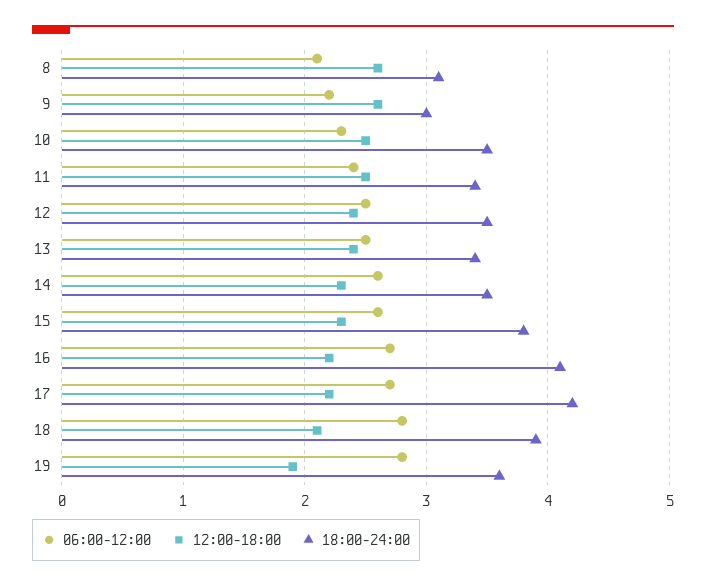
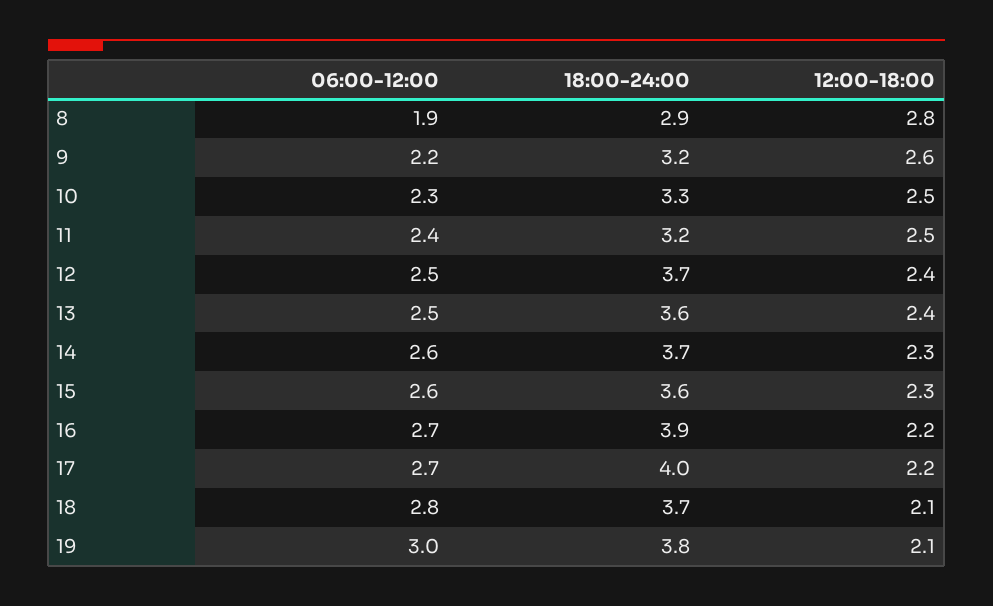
  {
    "06:00-12:00": {
-     "8": 2.1,
+     "8": 1.9,
      "9": 2.2,
      "10": 2.3,
      "11": 2.4,
      "12": 2.5,
      "13": 2.5,
      "14": 2.6,
      "15": 2.6,
      "16": 2.7,
      "17": 2.7,
      "18": 2.8,
-     "19": 2.8
+     "19": 3
    },
    "12:00-18:00": {
-     "8": 2.6,
+     "8": 2.8,
      "9": 2.6,
      "10": 2.5,
      "11": 2.5,
      "12": 2.4,
      "13": 2.4,
      "14": 2.3,
      "15": 2.3,
      "16": 2.2,
      "17": 2.2,
      "18": 2.1,
-     "19": 1.9
+     "19": 2.1
    },
    "18:00-24:00": {
-     "8": 3.1,
+     "8": 2.9,
-     "9": 3,
+     "9": 3.2,
-     "10": 3.5,
+     "10": 3.3,
-     "11": 3.4,
+     "11": 3.2,
-     "12": 3.5,
+     "12": 3.7,
-     "13": 3.4,
+     "13": 3.6,
-     "14": 3.5,
+     "14": 3.7,
-     "15": 3.8,
+     "15": 3.6,
-     "16": 4.1,
+     "16": 3.9,
-     "17": 4.2,
+     "17": 4,
-     "18": 3.9,
+     "18": 3.7,
-     "19": 3.6
+     "19": 3.8
    }
  }

